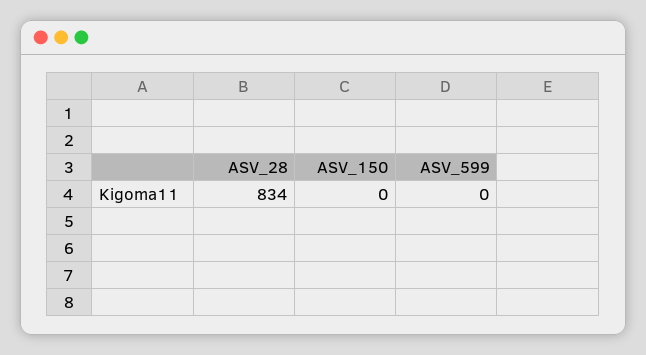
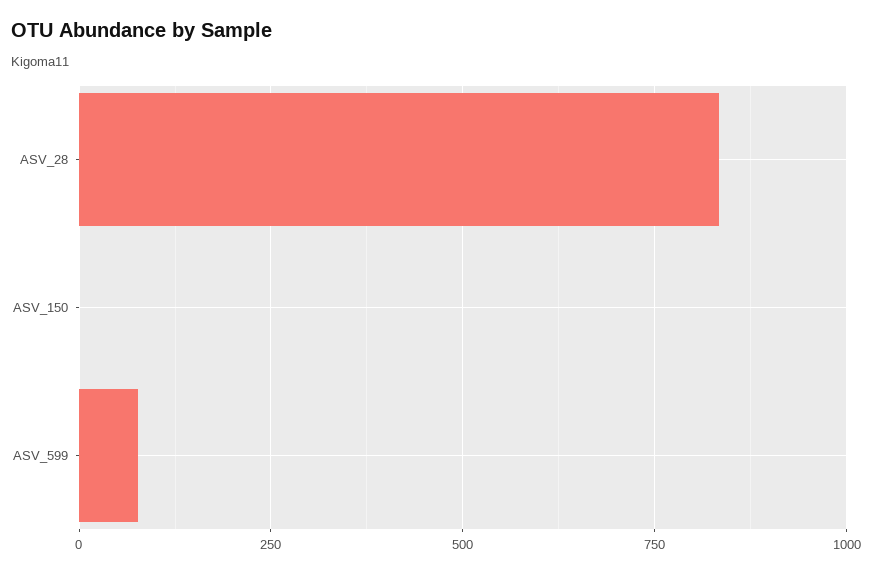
  {
    "ASV_28": 834,
    "ASV_150": 0,
-   "ASV_599": 0
+   "ASV_599": 75
  }

